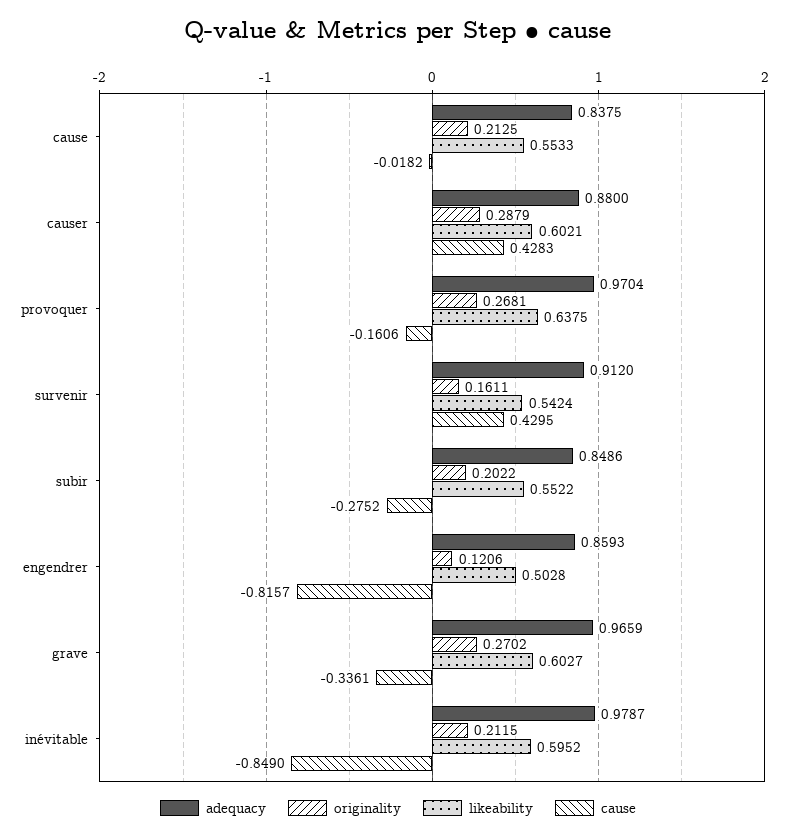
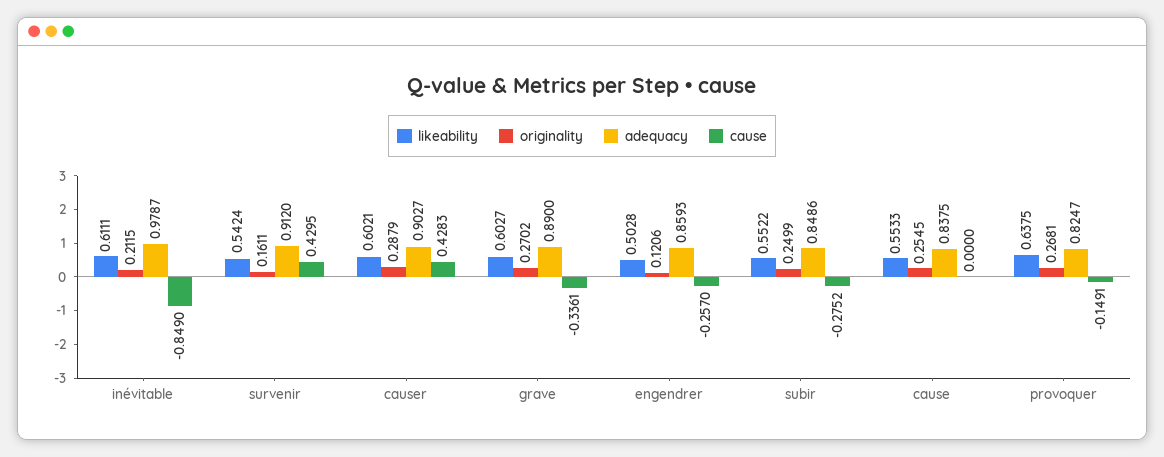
  {
    "adequacy": {
      "cause": 0.8375,
-     "causer": 0.88,
+     "causer": 0.9027,
-     "provoquer": 0.9704,
+     "provoquer": 0.8247,
      "survenir": 0.912,
      "subir": 0.8486,
      "engendrer": 0.8593,
-     "grave": 0.9659,
+     "grave": 0.89,
      "inévitable": 0.9787
    },
    "originality": {
-     "cause": 0.2125,
+     "cause": 0.2545,
      "causer": 0.2879,
      "provoquer": 0.2681,
      "survenir": 0.1611,
-     "subir": 0.2022,
+     "subir": 0.2499,
      "engendrer": 0.1206,
      "grave": 0.2702,
      "inévitable": 0.2115
    },
    "likeability": {
      "cause": 0.5533,
      "causer": 0.6021,
      "provoquer": 0.6375,
      "survenir": 0.5424,
      "subir": 0.5522,
      "engendrer": 0.5028,
      "grave": 0.6027,
-     "inévitable": 0.5952
+     "inévitable": 0.6111
    },
    "cause": {
-     "cause": -0.0182,
+     "cause": 0,
      "causer": 0.4283,
-     "provoquer": -0.1606,
+     "provoquer": -0.1491,
      "survenir": 0.4295,
      "subir": -0.2752,
-     "engendrer": -0.8157,
+     "engendrer": -0.257,
      "grave": -0.3361,
      "inévitable": -0.849
    }
  }

